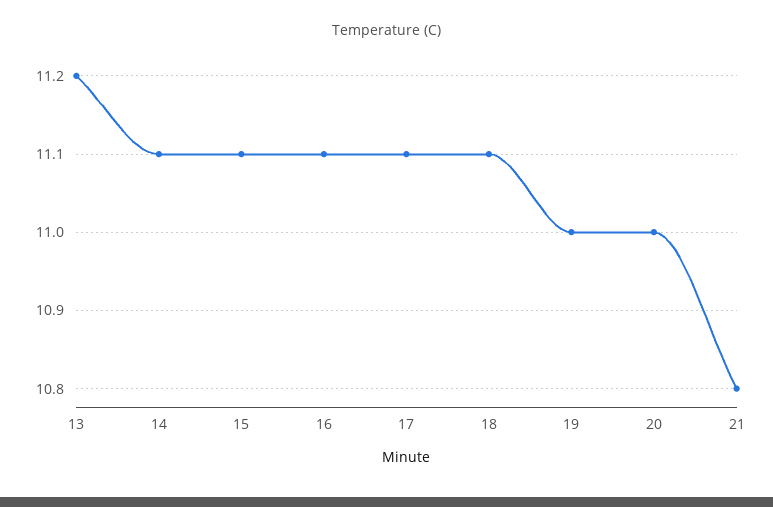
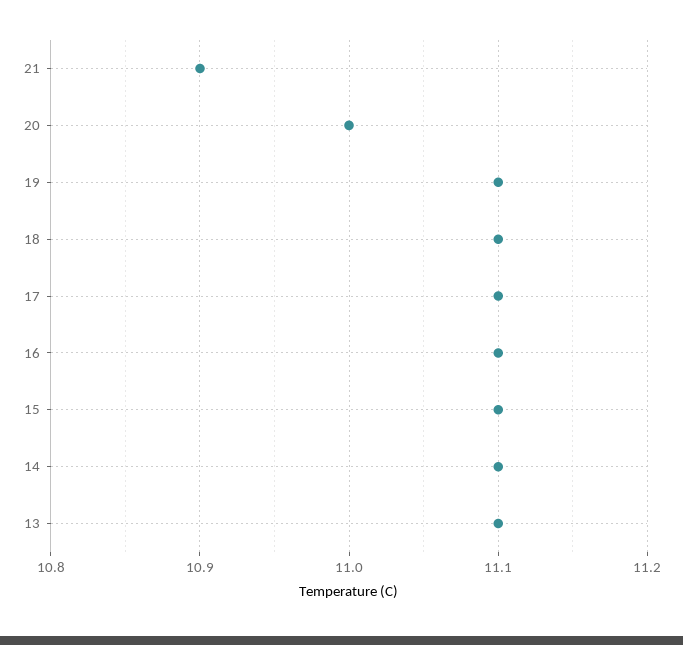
  {
-   "13": 11.2,
+   "13": 11.1,
    "14": 11.1,
    "15": 11.1,
    "16": 11.1,
    "17": 11.1,
    "18": 11.1,
-   "19": 11,
+   "19": 11.1,
    "20": 11,
-   "21": 10.8
+   "21": 10.9
  }

